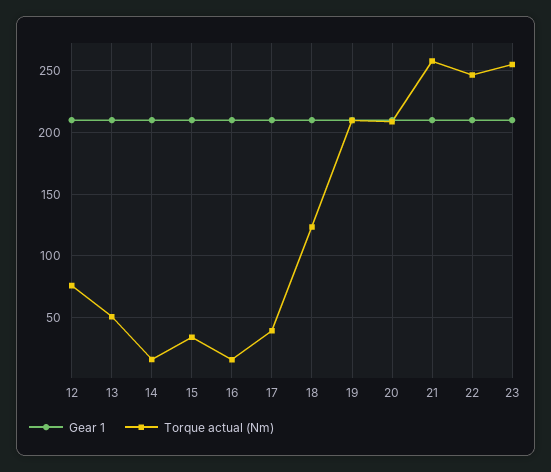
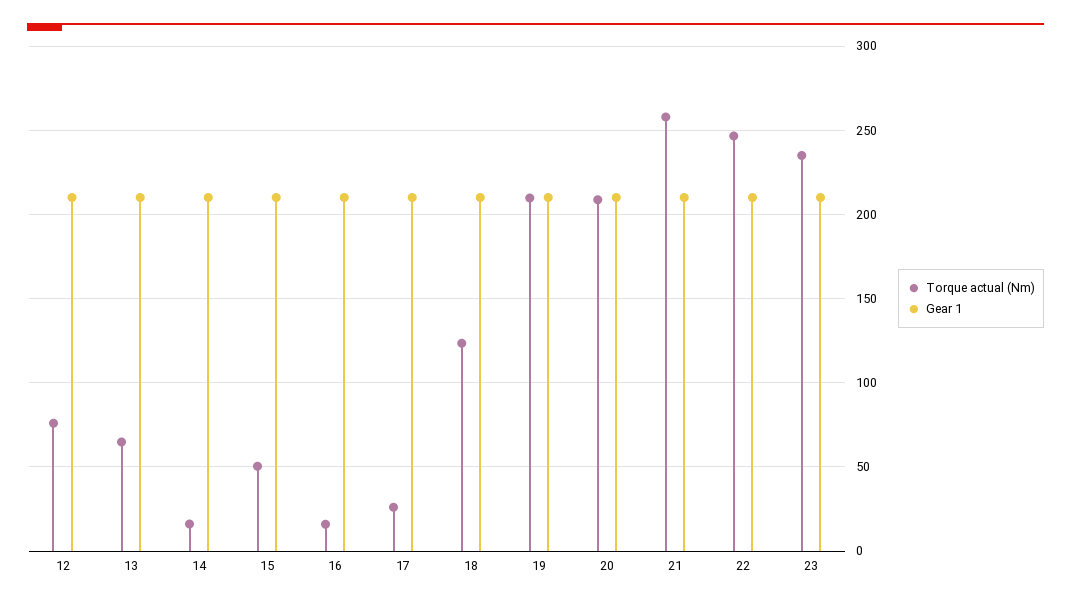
  {
    "Gear 1": {
      "12": 210,
      "13": 210,
      "14": 210,
      "15": 210,
      "16": 210,
      "17": 210,
      "18": 210,
      "19": 210,
      "20": 210,
      "21": 210,
      "22": 210,
      "23": 210
    },
    "Torque actual (Nm)": {
      "12": 75,
-     "13": 50,
+     "13": 65,
      "14": 15,
-     "15": 35,
+     "15": 50,
      "16": 15,
-     "17": 40,
+     "17": 25,
      "18": 125,
      "19": 210,
      "20": 210,
      "21": 260,
      "22": 245,
-     "23": 255
+     "23": 235
    }
  }

